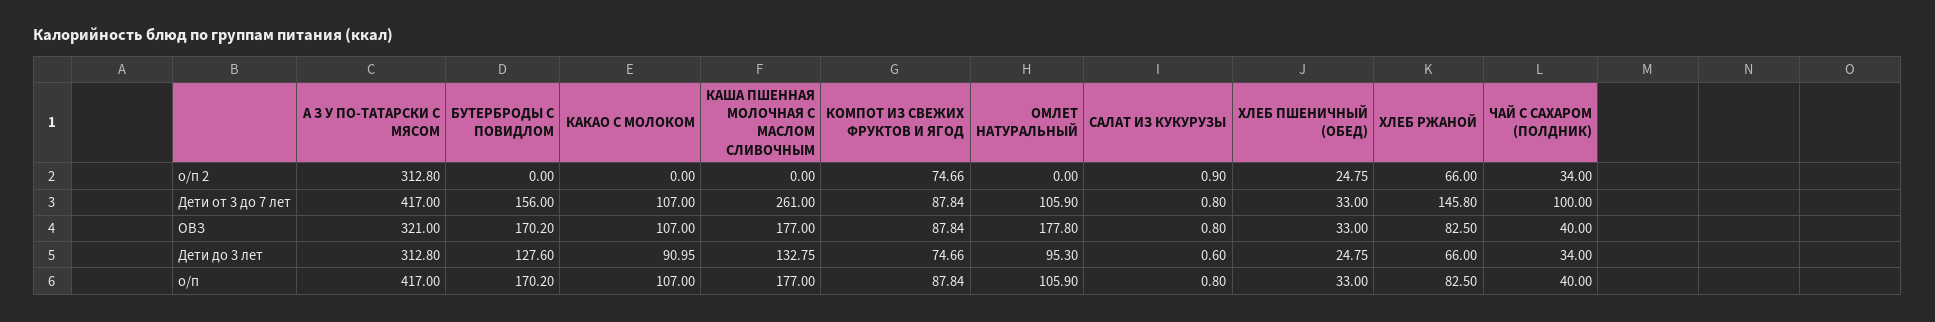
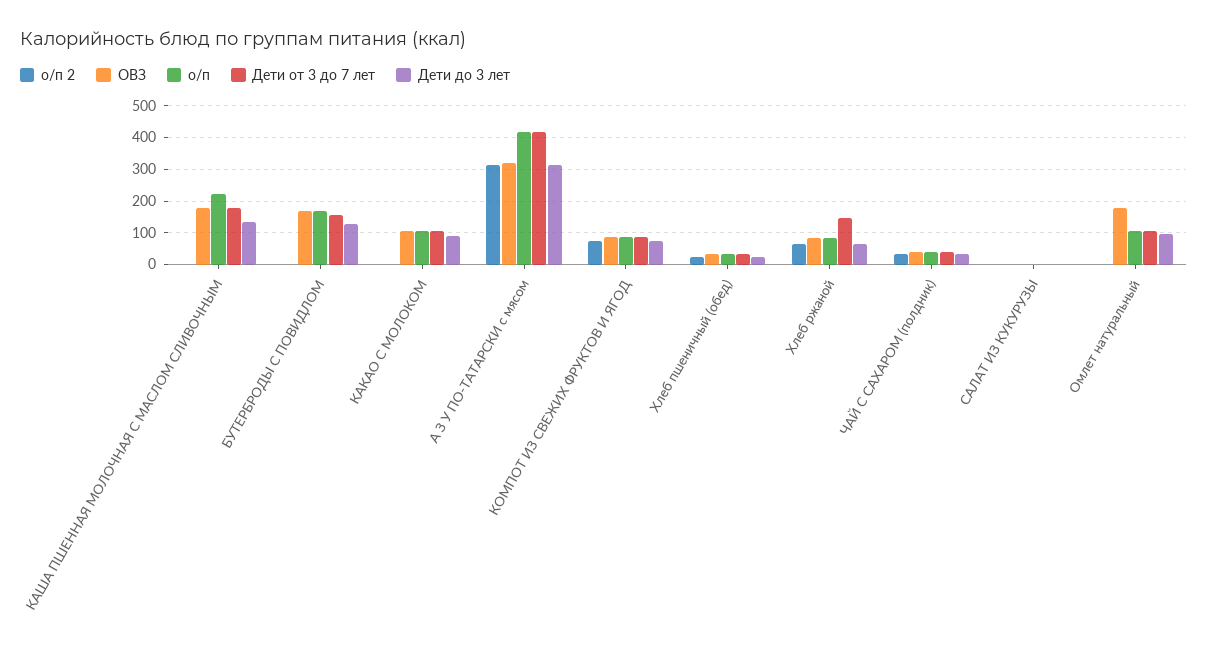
  {
    "о/п 2": {
      "А З У ПО-ТАТАРСКИ С МЯСОМ": 312.8,
      "БУТЕРБРОДЫ С ПОВИДЛОМ": 0,
      "КАКАО С МОЛОКОМ": 0,
      "КАША ПШЕННАЯ МОЛОЧНАЯ С МАСЛОМ СЛИВОЧНЫМ": 0,
      "КОМПОТ ИЗ СВЕЖИХ ФРУКТОВ И ЯГОД": 74.66,
      "ОМЛЕТ НАТУРАЛЬНЫЙ": 0,
      "САЛАТ ИЗ КУКУРУЗЫ": 0.9,
      "ХЛЕБ ПШЕНИЧНЫЙ (ОБЕД)": 24.75,
      "ХЛЕБ РЖАНОЙ": 66,
      "ЧАЙ С САХАРОМ (ПОЛДНИК)": 34
    },
    "Дети от 3 до 7 лет": {
      "А З У ПО-ТАТАРСКИ С МЯСОМ": 417,
      "БУТЕРБРОДЫ С ПОВИДЛОМ": 156,
      "КАКАО С МОЛОКОМ": 107,
-     "КАША ПШЕННАЯ МОЛОЧНАЯ С МАСЛОМ СЛИВОЧНЫМ": 261,
+     "КАША ПШЕННАЯ МОЛОЧНАЯ С МАСЛОМ СЛИВОЧНЫМ": 180,
      "КОМПОТ ИЗ СВЕЖИХ ФРУКТОВ И ЯГОД": 87.84,
      "ОМЛЕТ НАТУРАЛЬНЫЙ": 105.9,
      "САЛАТ ИЗ КУКУРУЗЫ": 0.8,
      "ХЛЕБ ПШЕНИЧНЫЙ (ОБЕД)": 33,
      "ХЛЕБ РЖАНОЙ": 145.8,
-     "ЧАЙ С САХАРОМ (ПОЛДНИК)": 100
+     "ЧАЙ С САХАРОМ (ПОЛДНИК)": 40
    },
    "ОВЗ": {
      "А З У ПО-ТАТАРСКИ С МЯСОМ": 321,
      "БУТЕРБРОДЫ С ПОВИДЛОМ": 170.2,
      "КАКАО С МОЛОКОМ": 107,
      "КАША ПШЕННАЯ МОЛОЧНАЯ С МАСЛОМ СЛИВОЧНЫМ": 177,
      "КОМПОТ ИЗ СВЕЖИХ ФРУКТОВ И ЯГОД": 87.84,
      "ОМЛЕТ НАТУРАЛЬНЫЙ": 177.8,
      "САЛАТ ИЗ КУКУРУЗЫ": 0.8,
      "ХЛЕБ ПШЕНИЧНЫЙ (ОБЕД)": 33,
      "ХЛЕБ РЖАНОЙ": 82.5,
      "ЧАЙ С САХАРОМ (ПОЛДНИК)": 40
    },
    "Дети до 3 лет": {
      "А З У ПО-ТАТАРСКИ С МЯСОМ": 312.8,
      "БУТЕРБРОДЫ С ПОВИДЛОМ": 127.6,
      "КАКАО С МОЛОКОМ": 90.95,
      "КАША ПШЕННАЯ МОЛОЧНАЯ С МАСЛОМ СЛИВОЧНЫМ": 132.75,
      "КОМПОТ ИЗ СВЕЖИХ ФРУКТОВ И ЯГОД": 74.66,
      "ОМЛЕТ НАТУРАЛЬНЫЙ": 95.3,
      "САЛАТ ИЗ КУКУРУЗЫ": 0.6,
      "ХЛЕБ ПШЕНИЧНЫЙ (ОБЕД)": 24.75,
      "ХЛЕБ РЖАНОЙ": 66,
      "ЧАЙ С САХАРОМ (ПОЛДНИК)": 34
    },
    "о/п": {
      "А З У ПО-ТАТАРСКИ С МЯСОМ": 417,
      "БУТЕРБРОДЫ С ПОВИДЛОМ": 170.2,
      "КАКАО С МОЛОКОМ": 107,
-     "КАША ПШЕННАЯ МОЛОЧНАЯ С МАСЛОМ СЛИВОЧНЫМ": 177,
+     "КАША ПШЕННАЯ МОЛОЧНАЯ С МАСЛОМ СЛИВОЧНЫМ": 220,
      "КОМПОТ ИЗ СВЕЖИХ ФРУКТОВ И ЯГОД": 87.84,
      "ОМЛЕТ НАТУРАЛЬНЫЙ": 105.9,
      "САЛАТ ИЗ КУКУРУЗЫ": 0.8,
      "ХЛЕБ ПШЕНИЧНЫЙ (ОБЕД)": 33,
      "ХЛЕБ РЖАНОЙ": 82.5,
      "ЧАЙ С САХАРОМ (ПОЛДНИК)": 40
    }
  }

